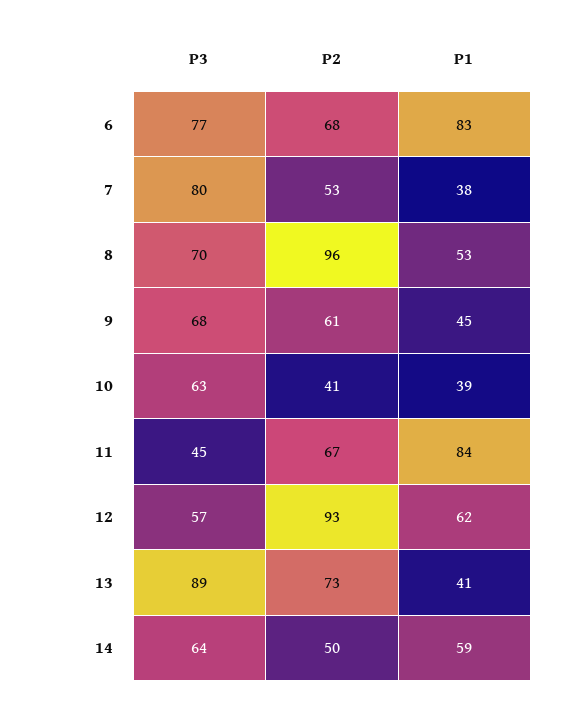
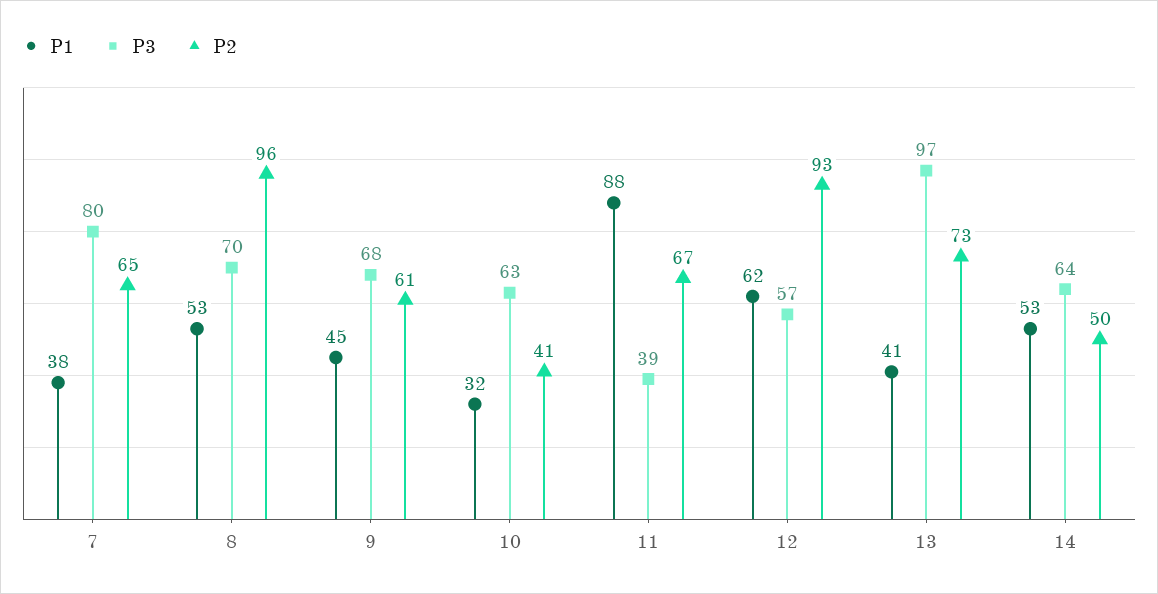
  {
    "P3": {
-     "6": 77,
      "7": 80,
      "8": 70,
      "9": 68,
      "10": 63,
-     "11": 45,
+     "11": 39,
      "12": 57,
-     "13": 89,
+     "13": 97,
      "14": 64
    },
    "P2": {
-     "6": 68,
-     "7": 53,
+     "7": 65,
      "8": 96,
      "9": 61,
      "10": 41,
      "11": 67,
      "12": 93,
      "13": 73,
      "14": 50
    },
    "P1": {
-     "6": 83,
      "7": 38,
      "8": 53,
      "9": 45,
-     "10": 39,
+     "10": 32,
-     "11": 84,
+     "11": 88,
      "12": 62,
      "13": 41,
-     "14": 59
+     "14": 53
    }
  }

